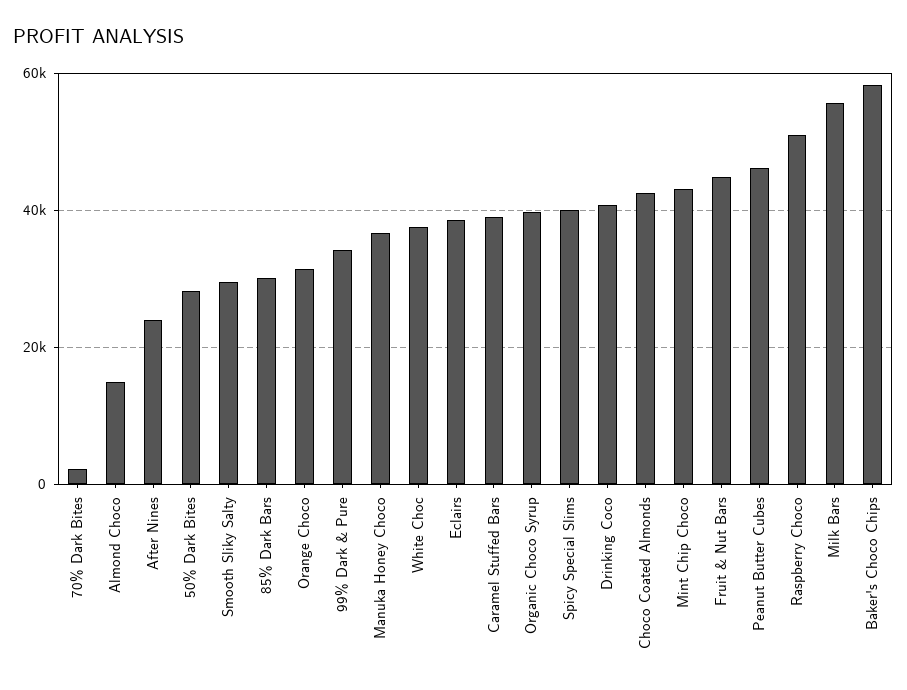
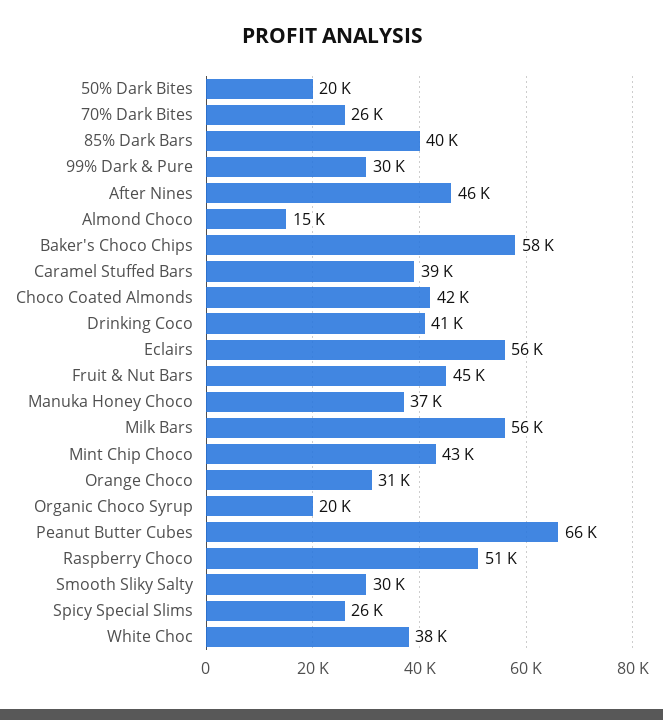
  {
-   "70% Dark Bites": 2000,
+   "70% Dark Bites": 26000,
    "Almond Choco": 15000,
-   "After Nines": 24000,
+   "After Nines": 46000,
-   "50% Dark Bites": 28000,
+   "50% Dark Bites": 20000,
    "Smooth Sliky Salty": 30000,
-   "85% Dark Bars": 30000,
+   "85% Dark Bars": 40000,
    "Orange Choco": 31000,
-   "99% Dark & Pure": 34000,
+   "99% Dark & Pure": 30000,
    "Manuka Honey Choco": 37000,
    "White Choc": 38000,
-   "Eclairs": 38000,
+   "Eclairs": 56000,
    "Caramel Stuffed Bars": 39000,
-   "Organic Choco Syrup": 40000,
+   "Organic Choco Syrup": 20000,
-   "Spicy Special Slims": 40000,
+   "Spicy Special Slims": 26000,
    "Drinking Coco": 41000,
    "Choco Coated Almonds": 42000,
    "Mint Chip Choco": 43000,
    "Fruit & Nut Bars": 45000,
-   "Peanut Butter Cubes": 46000,
+   "Peanut Butter Cubes": 66000,
    "Raspberry Choco": 51000,
    "Milk Bars": 56000,
    "Baker's Choco Chips": 58000
  }

